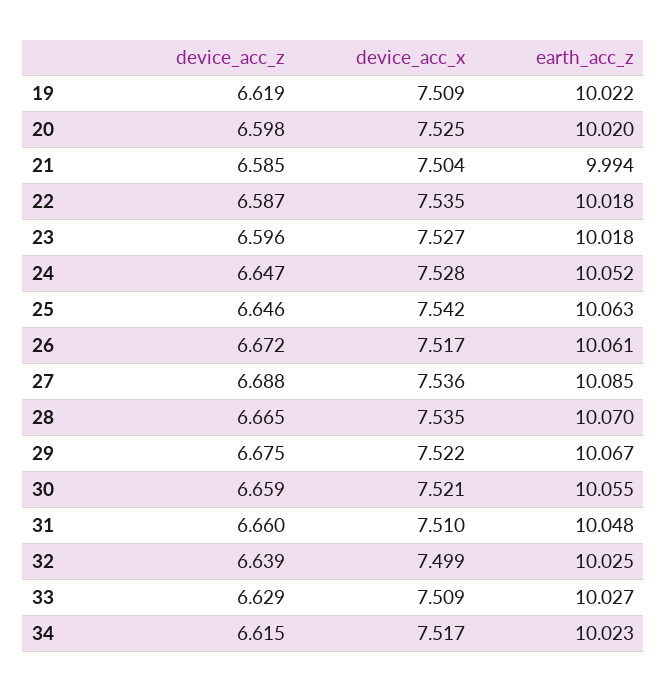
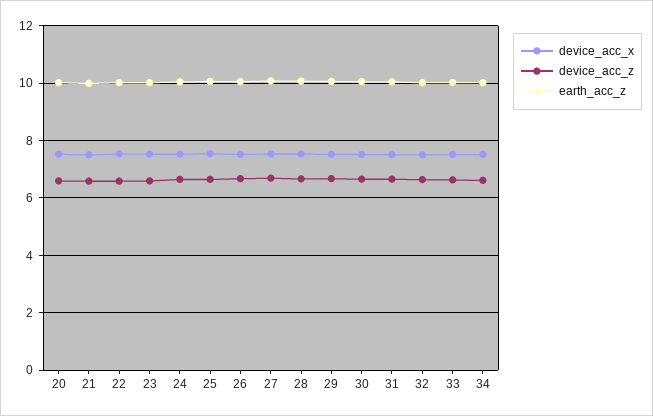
  {
    "device_acc_z": {
-     "19": 6.619,
      "20": 6.598,
      "21": 6.585,
      "22": 6.587,
      "23": 6.596,
      "24": 6.647,
      "25": 6.646,
      "26": 6.672,
      "27": 6.688,
      "28": 6.665,
      "29": 6.675,
      "30": 6.659,
      "31": 6.66,
      "32": 6.639,
      "33": 6.629,
      "34": 6.615
    },
    "device_acc_x": {
-     "19": 7.509,
      "20": 7.525,
      "21": 7.504,
      "22": 7.535,
      "23": 7.527,
      "24": 7.528,
      "25": 7.542,
      "26": 7.517,
      "27": 7.536,
      "28": 7.535,
      "29": 7.522,
      "30": 7.521,
      "31": 7.51,
      "32": 7.499,
      "33": 7.509,
      "34": 7.517
    },
    "earth_acc_z": {
-     "19": 10.022,
      "20": 10.02,
      "21": 9.994,
      "22": 10.018,
      "23": 10.018,
      "24": 10.052,
      "25": 10.063,
      "26": 10.061,
      "27": 10.085,
      "28": 10.07,
      "29": 10.067,
      "30": 10.055,
      "31": 10.048,
      "32": 10.025,
      "33": 10.027,
      "34": 10.023
    }
  }

